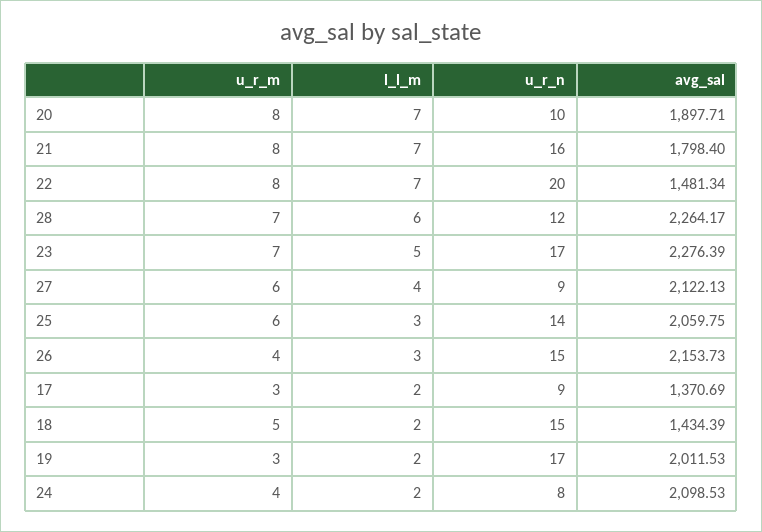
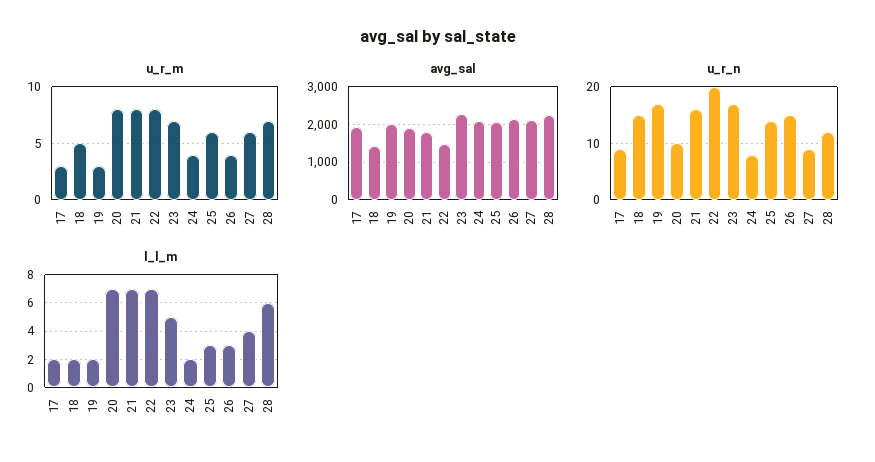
  {
    "u_r_m": {
      "20": 8,
      "21": 8,
      "22": 8,
      "28": 7,
      "23": 7,
      "27": 6,
      "25": 6,
      "26": 4,
      "17": 3,
      "18": 5,
      "19": 3,
      "24": 4
    },
    "l_l_m": {
      "20": 7,
      "21": 7,
      "22": 7,
      "28": 6,
      "23": 5,
      "27": 4,
      "25": 3,
      "26": 3,
      "17": 2,
      "18": 2,
      "19": 2,
      "24": 2
    },
    "u_r_n": {
      "20": 10,
      "21": 16,
      "22": 20,
      "28": 12,
      "23": 17,
      "27": 9,
      "25": 14,
      "26": 15,
      "17": 9,
      "18": 15,
      "19": 17,
      "24": 8
    },
    "avg_sal": {
      "20": 1897.71,
      "21": 1798.4,
      "22": 1481.34,
      "28": 2264.17,
      "23": 2276.39,
      "27": 2122.13,
      "25": 2059.75,
      "26": 2153.73,
-     "17": 1370.69,
+     "17": 2000,
      "18": 1434.39,
      "19": 2011.53,
      "24": 2098.53
    }
  }

